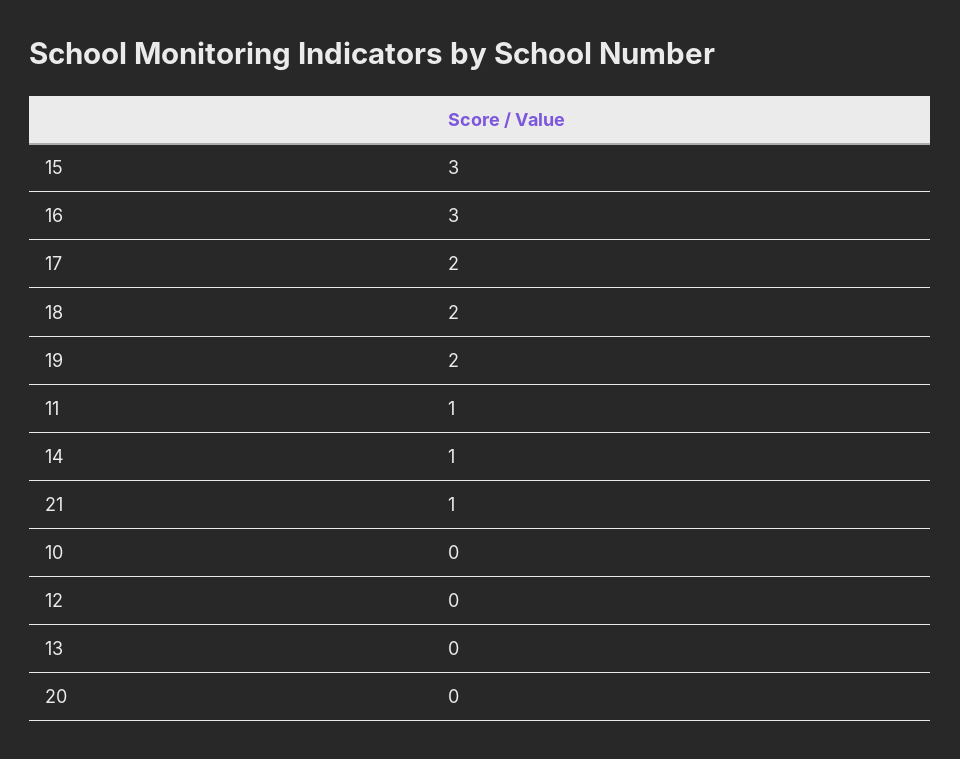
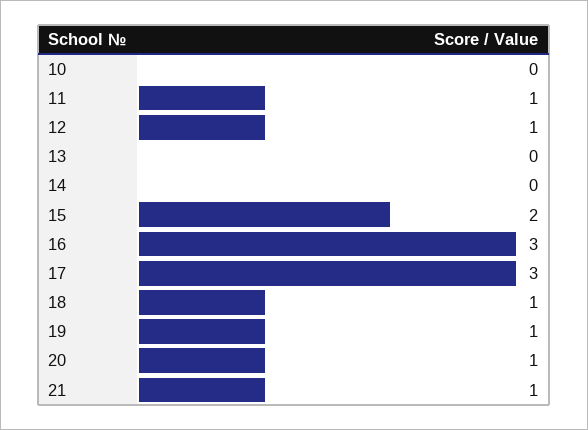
  {
-   "15": 3,
+   "15": 2,
    "16": 3,
-   "17": 2,
+   "17": 3,
-   "18": 2,
+   "18": 1,
-   "19": 2,
+   "19": 1,
    "11": 1,
-   "14": 1,
+   "14": 0,
    "21": 1,
    "10": 0,
-   "12": 0,
+   "12": 1,
    "13": 0,
-   "20": 0
+   "20": 1
  }

